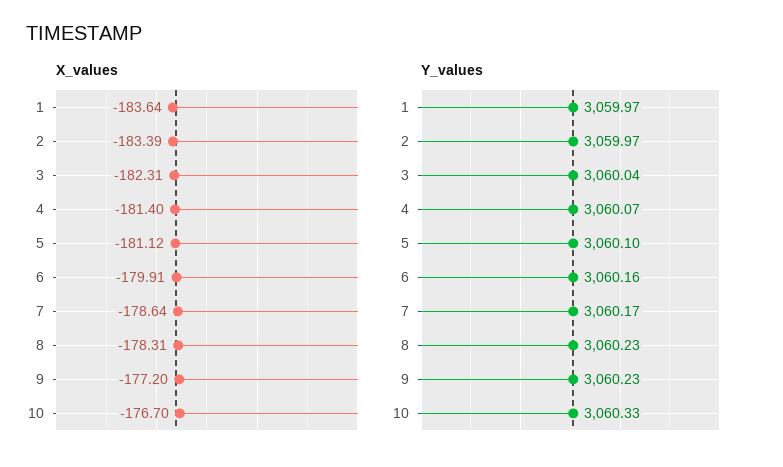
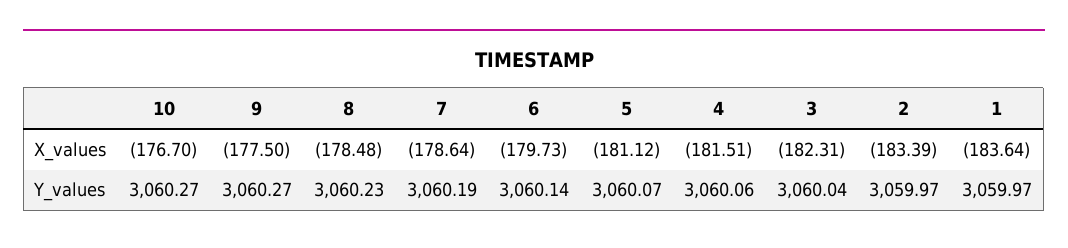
  {
    "X_values": {
      "1": -183.64,
      "2": -183.39,
      "3": -182.31,
-     "4": -181.4,
+     "4": -181.51,
      "5": -181.12,
-     "6": -179.91,
+     "6": -179.73,
      "7": -178.64,
-     "8": -178.31,
+     "8": -178.48,
-     "9": -177.2,
+     "9": -177.5,
      "10": -176.7
    },
    "Y_values": {
      "1": 3059.97,
      "2": 3059.97,
      "3": 3060.04,
-     "4": 3060.07,
+     "4": 3060.06,
-     "5": 3060.1,
+     "5": 3060.07,
-     "6": 3060.16,
+     "6": 3060.14,
-     "7": 3060.17,
+     "7": 3060.19,
      "8": 3060.23,
-     "9": 3060.23,
+     "9": 3060.27,
-     "10": 3060.33
+     "10": 3060.27
    }
  }

